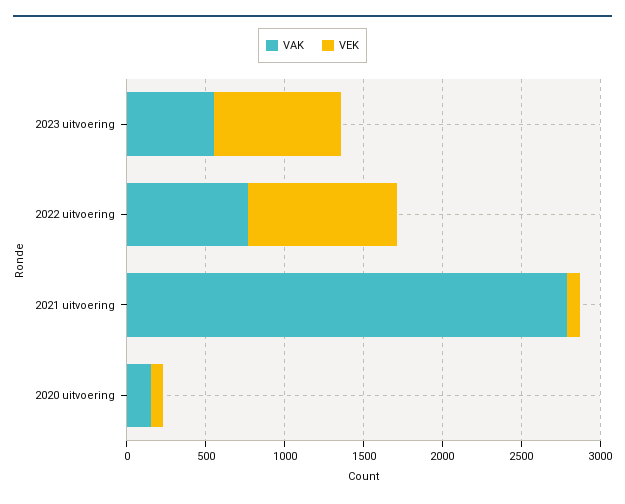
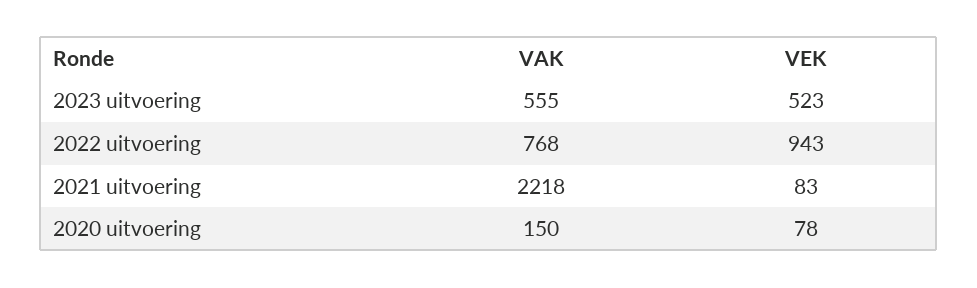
  {
    "VAK": {
      "2023 uitvoering": 555,
      "2022 uitvoering": 768,
-     "2021 uitvoering": 2800,
+     "2021 uitvoering": 2218,
      "2020 uitvoering": 150
    },
    "VEK": {
-     "2023 uitvoering": 800,
+     "2023 uitvoering": 523,
      "2022 uitvoering": 943,
      "2021 uitvoering": 83,
      "2020 uitvoering": 78
    }
  }

